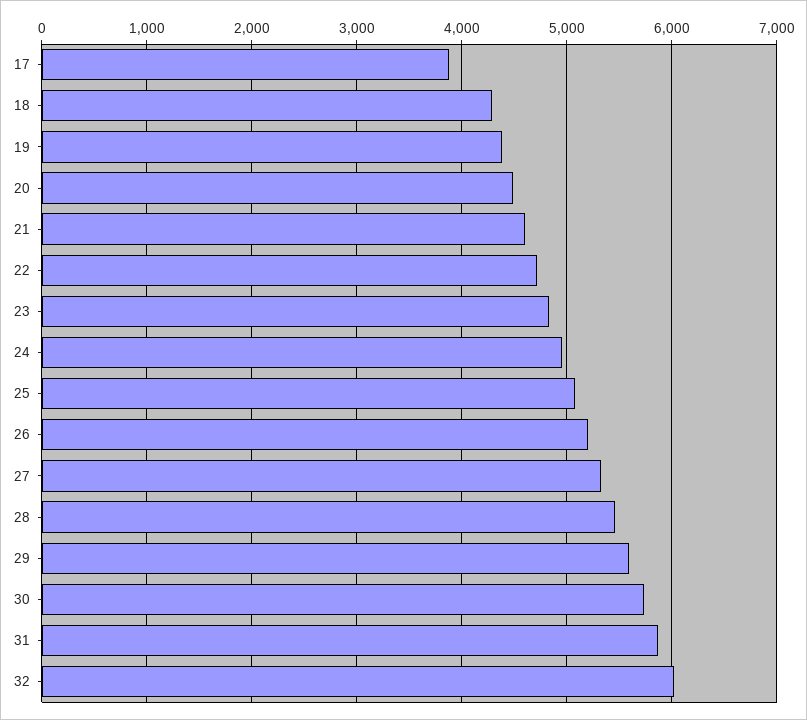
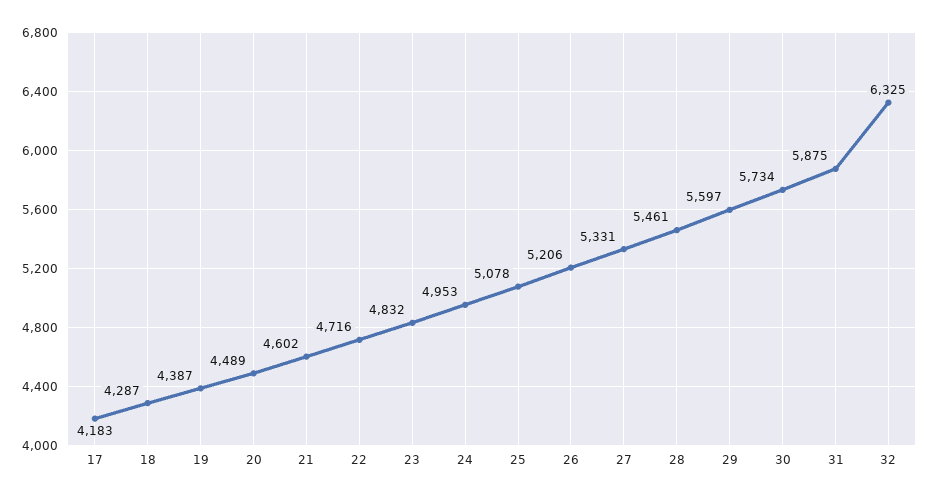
  {
-   "17": 3900,
+   "17": 4183,
    "18": 4287,
    "19": 4387,
    "20": 4489,
    "21": 4602,
    "22": 4716,
    "23": 4832,
    "24": 4953,
    "25": 5078,
    "26": 5206,
    "27": 5331,
    "28": 5461,
    "29": 5597,
    "30": 5734,
    "31": 5875,
-   "32": 6000
+   "32": 6325
  }

